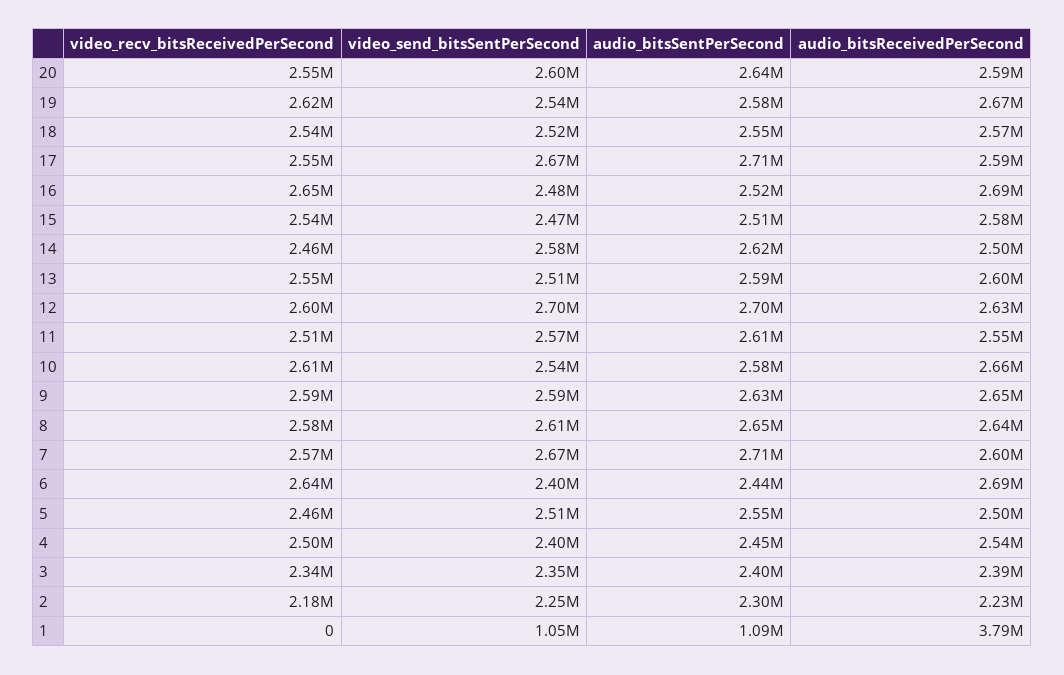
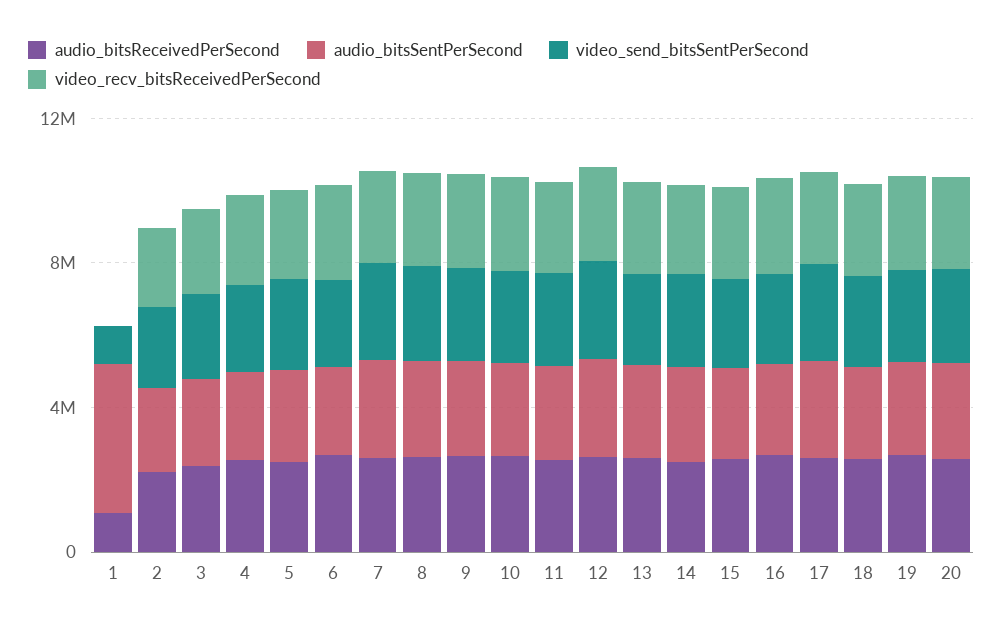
  {
    "video_recv_bitsReceivedPerSecond": {
      "20": 2550000,
      "19": 2620000,
      "18": 2540000,
      "17": 2550000,
      "16": 2650000,
      "15": 2540000,
      "14": 2460000,
      "13": 2550000,
      "12": 2600000,
      "11": 2510000,
      "10": 2610000,
      "9": 2590000,
      "8": 2580000,
      "7": 2570000,
      "6": 2640000,
      "5": 2460000,
      "4": 2500000,
      "3": 2340000,
      "2": 2180000,
      "1": 0
    },
    "video_send_bitsSentPerSecond": {
      "20": 2600000,
      "19": 2540000,
      "18": 2520000,
      "17": 2670000,
      "16": 2480000,
      "15": 2470000,
      "14": 2580000,
      "13": 2510000,
      "12": 2700000,
      "11": 2570000,
      "10": 2540000,
      "9": 2590000,
      "8": 2610000,
      "7": 2670000,
      "6": 2400000,
      "5": 2510000,
      "4": 2400000,
      "3": 2350000,
      "2": 2250000,
      "1": 1050000
    },
    "audio_bitsSentPerSecond": {
      "20": 2640000,
      "19": 2580000,
      "18": 2550000,
      "17": 2710000,
      "16": 2520000,
      "15": 2510000,
      "14": 2620000,
      "13": 2590000,
      "12": 2700000,
      "11": 2610000,
      "10": 2580000,
      "9": 2630000,
      "8": 2650000,
      "7": 2710000,
      "6": 2440000,
      "5": 2550000,
      "4": 2450000,
      "3": 2400000,
      "2": 2300000,
-     "1": 1090000
+     "1": 4000000
    },
    "audio_bitsReceivedPerSecond": {
      "20": 2590000,
      "19": 2670000,
      "18": 2570000,
      "17": 2590000,
      "16": 2690000,
      "15": 2580000,
      "14": 2500000,
      "13": 2600000,
      "12": 2630000,
      "11": 2550000,
      "10": 2660000,
      "9": 2650000,
      "8": 2640000,
      "7": 2600000,
      "6": 2690000,
      "5": 2500000,
      "4": 2540000,
      "3": 2390000,
      "2": 2230000,
-     "1": 3790000
+     "1": 1000000
    }
  }

